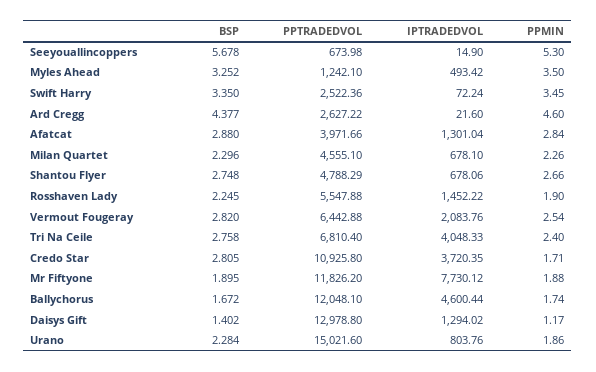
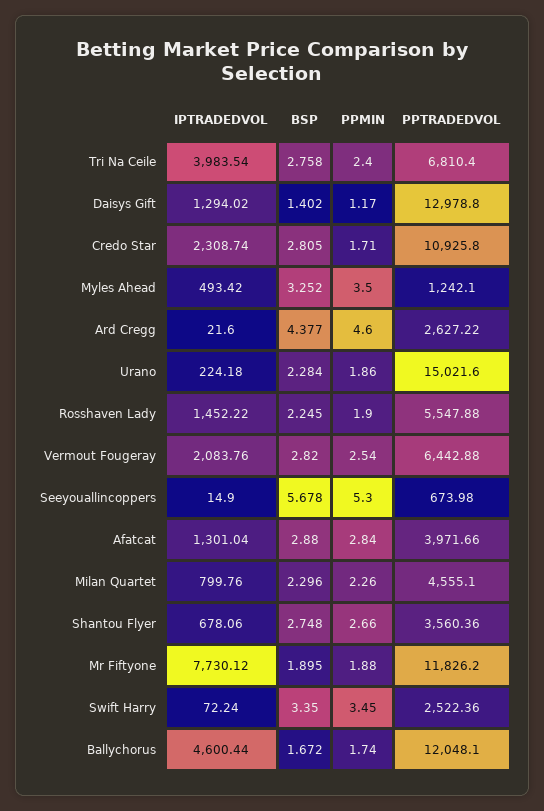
  {
    "BSP": {
      "Seeyouallincoppers": 5.678,
      "Myles Ahead": 3.252,
      "Swift Harry": 3.35,
      "Ard Cregg": 4.377,
      "Afatcat": 2.88,
      "Milan Quartet": 2.296,
      "Shantou Flyer": 2.748,
      "Rosshaven Lady": 2.245,
      "Vermout Fougeray": 2.82,
      "Tri Na Ceile": 2.758,
      "Credo Star": 2.805,
      "Mr Fiftyone": 1.895,
      "Ballychorus": 1.672,
      "Daisys Gift": 1.402,
      "Urano": 2.284
    },
    "PPTRADEDVOL": {
      "Seeyouallincoppers": 673.98,
      "Myles Ahead": 1242.1,
      "Swift Harry": 2522.36,
      "Ard Cregg": 2627.22,
      "Afatcat": 3971.66,
      "Milan Quartet": 4555.1,
-     "Shantou Flyer": 4788.29,
+     "Shantou Flyer": 3560.36,
      "Rosshaven Lady": 5547.88,
      "Vermout Fougeray": 6442.88,
      "Tri Na Ceile": 6810.4,
      "Credo Star": 10925.8,
      "Mr Fiftyone": 11826.2,
      "Ballychorus": 12048.1,
      "Daisys Gift": 12978.8,
      "Urano": 15021.6
    },
    "IPTRADEDVOL": {
      "Seeyouallincoppers": 14.9,
      "Myles Ahead": 493.42,
      "Swift Harry": 72.24,
      "Ard Cregg": 21.6,
      "Afatcat": 1301.04,
-     "Milan Quartet": 678.1,
+     "Milan Quartet": 799.76,
      "Shantou Flyer": 678.06,
      "Rosshaven Lady": 1452.22,
      "Vermout Fougeray": 2083.76,
-     "Tri Na Ceile": 4048.33,
+     "Tri Na Ceile": 3983.54,
-     "Credo Star": 3720.35,
+     "Credo Star": 2308.74,
      "Mr Fiftyone": 7730.12,
      "Ballychorus": 4600.44,
      "Daisys Gift": 1294.02,
-     "Urano": 803.76
+     "Urano": 224.18
    },
    "PPMIN": {
      "Seeyouallincoppers": 5.3,
      "Myles Ahead": 3.5,
      "Swift Harry": 3.45,
      "Ard Cregg": 4.6,
      "Afatcat": 2.84,
      "Milan Quartet": 2.26,
      "Shantou Flyer": 2.66,
      "Rosshaven Lady": 1.9,
      "Vermout Fougeray": 2.54,
      "Tri Na Ceile": 2.4,
      "Credo Star": 1.71,
      "Mr Fiftyone": 1.88,
      "Ballychorus": 1.74,
      "Daisys Gift": 1.17,
      "Urano": 1.86
    }
  }

